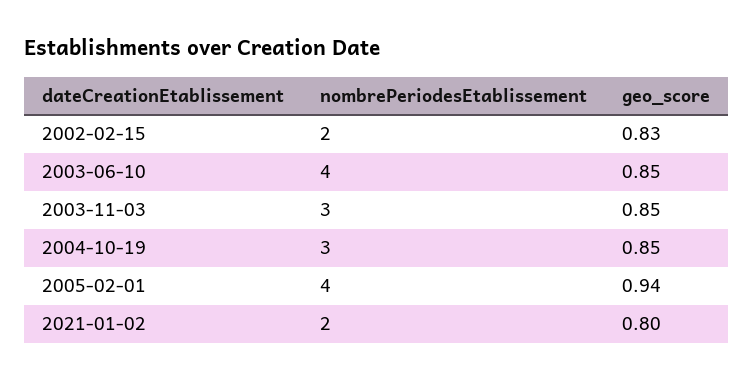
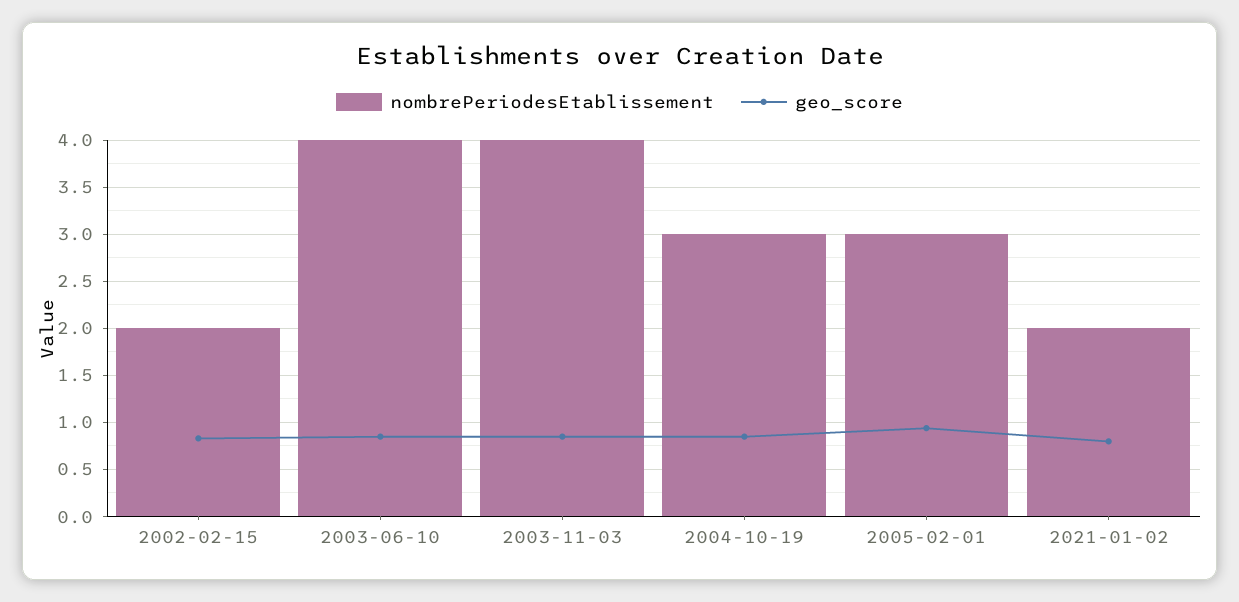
  {
    "nombrePeriodesEtablissement": {
      "2002-02-15": 2,
      "2003-06-10": 4,
-     "2003-11-03": 3,
+     "2003-11-03": 4,
      "2004-10-19": 3,
-     "2005-02-01": 4,
+     "2005-02-01": 3,
      "2021-01-02": 2
    },
    "geo_score": {
      "2002-02-15": 0.83,
      "2003-06-10": 0.85,
      "2003-11-03": 0.85,
      "2004-10-19": 0.85,
      "2005-02-01": 0.94,
      "2021-01-02": 0.8
    }
  }

